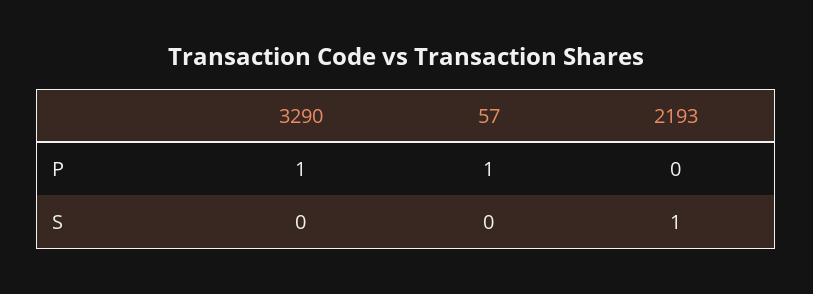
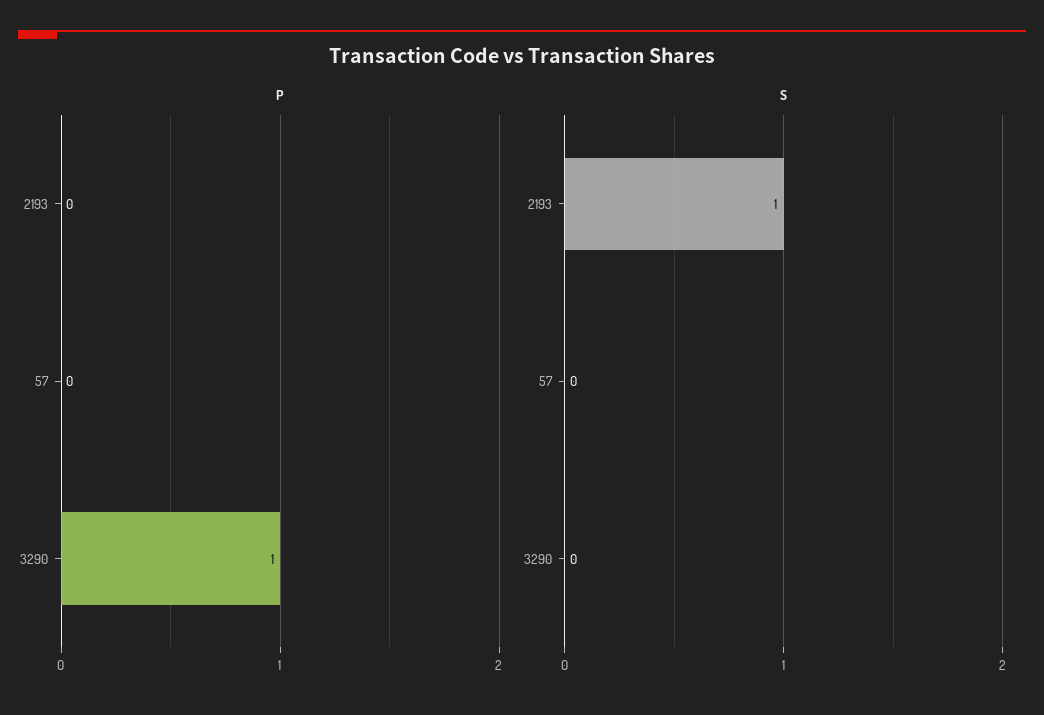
  {
    "P": {
      "3290": 1,
-     "57": 1,
+     "57": 0,
      "2193": 0
    },
    "S": {
      "3290": 0,
      "57": 0,
      "2193": 1
    }
  }

